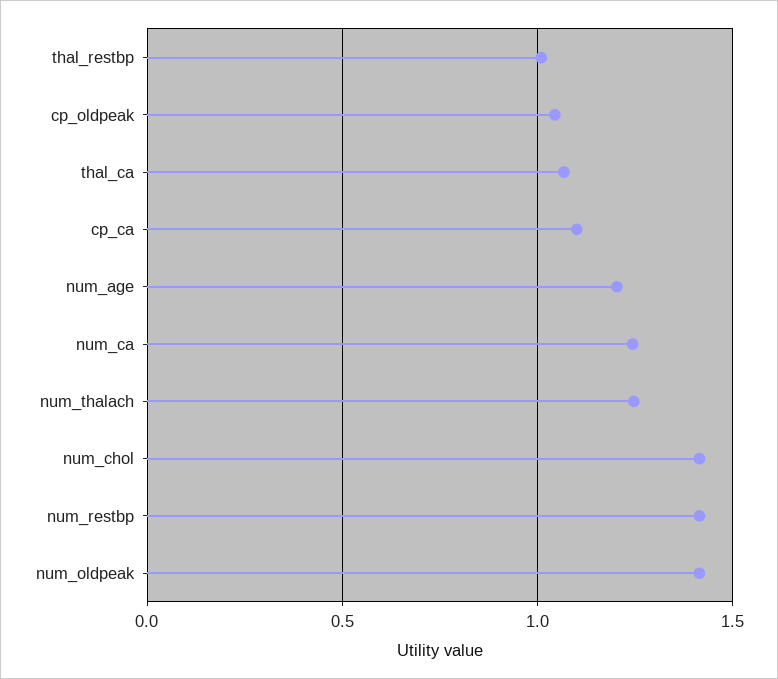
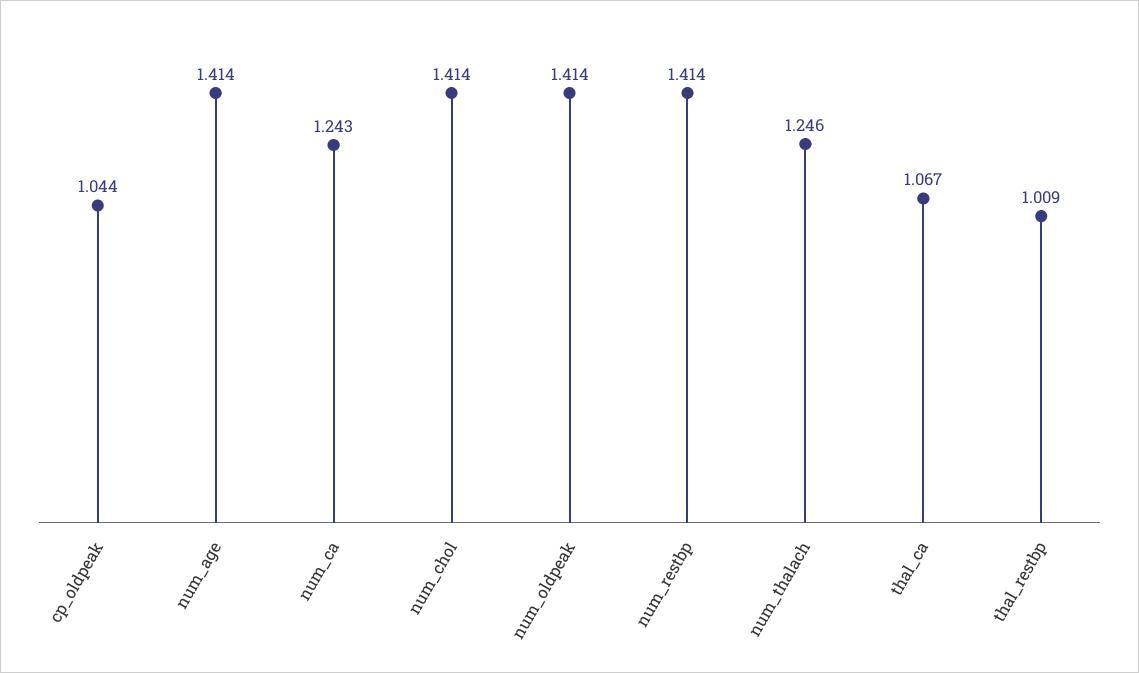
  {
    "thal_restbp": 1.009,
    "cp_oldpeak": 1.044,
    "thal_ca": 1.067,
-   "cp_ca": 1.1,
-   "num_age": 1.2,
+   "num_age": 1.414,
    "num_ca": 1.243,
    "num_thalach": 1.246,
    "num_chol": 1.414,
    "num_restbp": 1.414,
    "num_oldpeak": 1.414
  }

